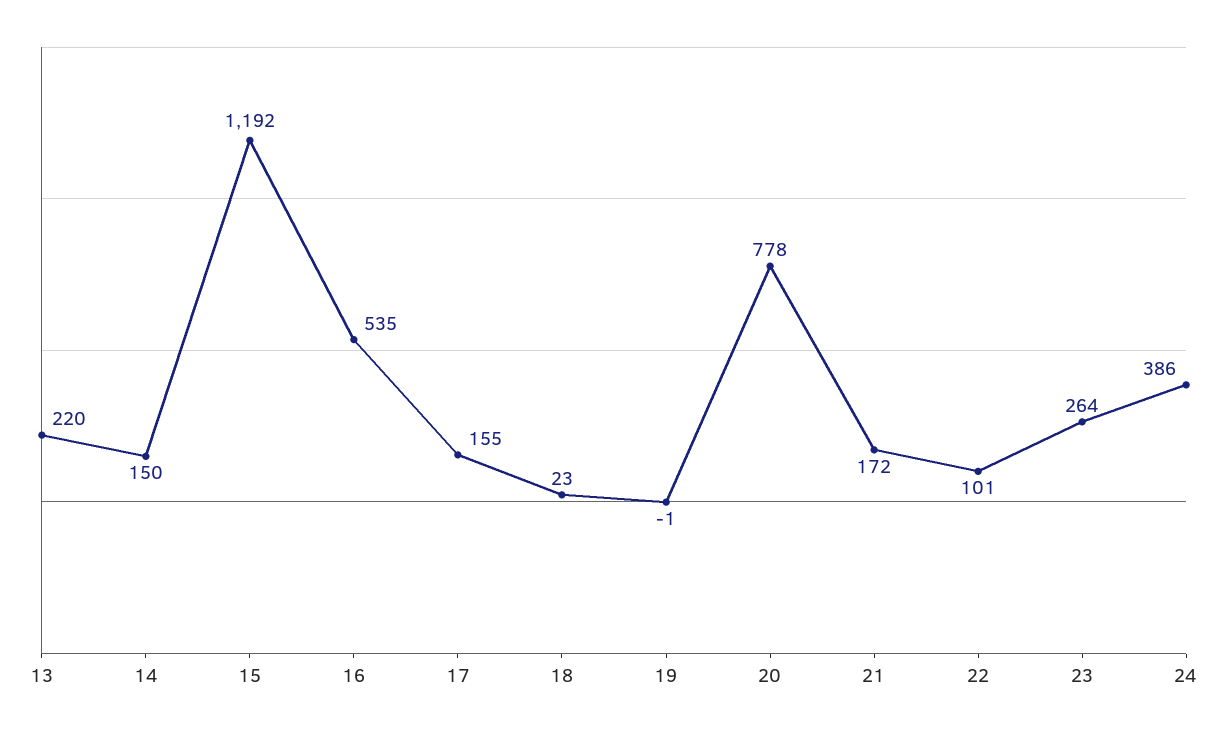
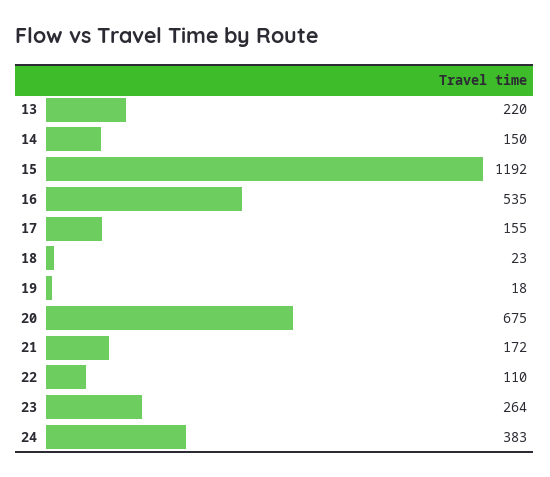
  {
    "13": 220,
    "14": 150,
    "15": 1192,
    "16": 535,
    "17": 155,
    "18": 23,
-   "19": -1,
+   "19": 18,
-   "20": 778,
+   "20": 675,
    "21": 172,
-   "22": 101,
+   "22": 110,
    "23": 264,
-   "24": 386
+   "24": 383
  }

